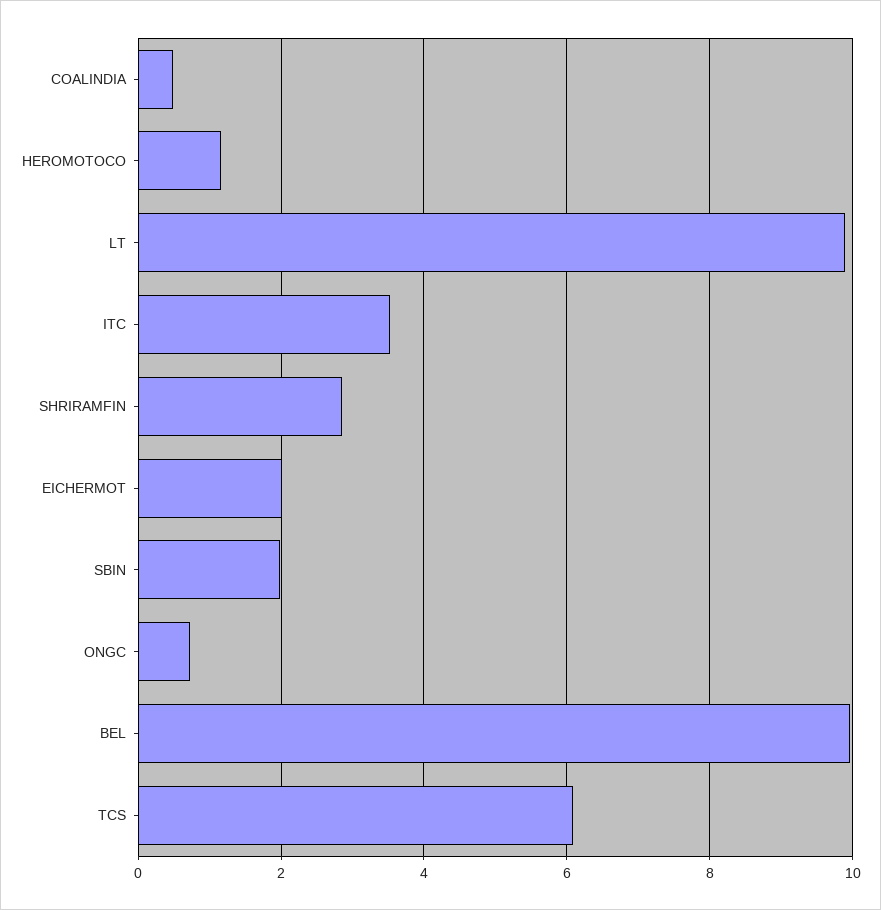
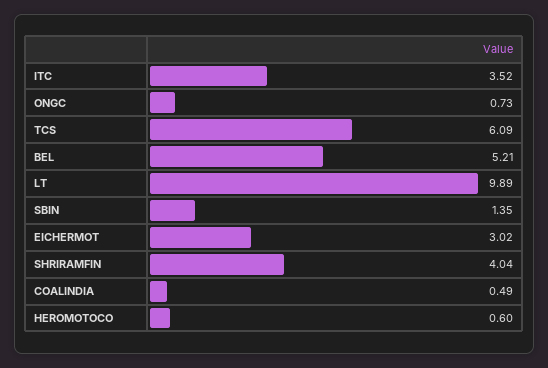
  {
    "COALINDIA": 0.49,
-   "HEROMOTOCO": 1.2,
+   "HEROMOTOCO": 0.6,
    "LT": 9.89,
    "ITC": 3.52,
-   "SHRIRAMFIN": 2.8,
+   "SHRIRAMFIN": 4.04,
-   "EICHERMOT": 2,
+   "EICHERMOT": 3.02,
-   "SBIN": 2,
+   "SBIN": 1.35,
    "ONGC": 0.73,
-   "BEL": 10,
+   "BEL": 5.21,
    "TCS": 6.09
  }

